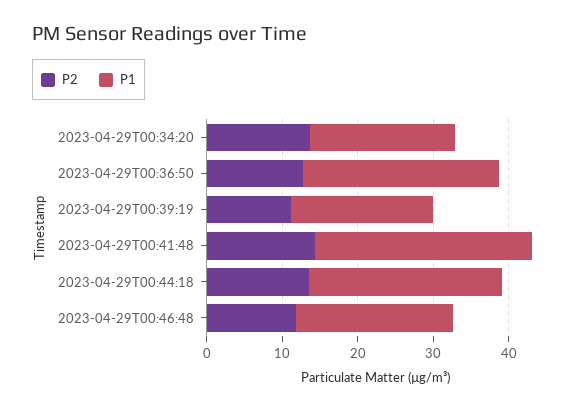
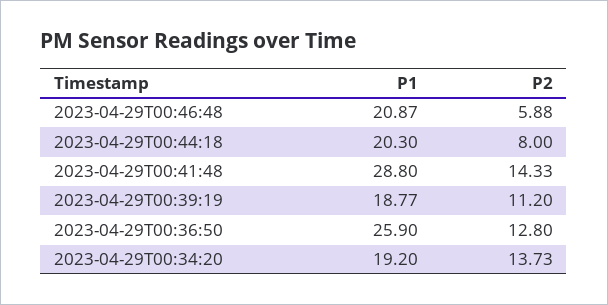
  {
    "P2": {
      "2023-04-29T00:34:20": 13.73,
      "2023-04-29T00:36:50": 12.8,
      "2023-04-29T00:39:19": 11.2,
      "2023-04-29T00:41:48": 14.33,
-     "2023-04-29T00:44:18": 14,
+     "2023-04-29T00:44:18": 8,
-     "2023-04-29T00:46:48": 12
+     "2023-04-29T00:46:48": 5.88
    },
    "P1": {
      "2023-04-29T00:34:20": 19.2,
      "2023-04-29T00:36:50": 25.9,
      "2023-04-29T00:39:19": 18.77,
      "2023-04-29T00:41:48": 28.8,
-     "2023-04-29T00:44:18": 26,
+     "2023-04-29T00:44:18": 20.3,
      "2023-04-29T00:46:48": 20.87
    }
  }

